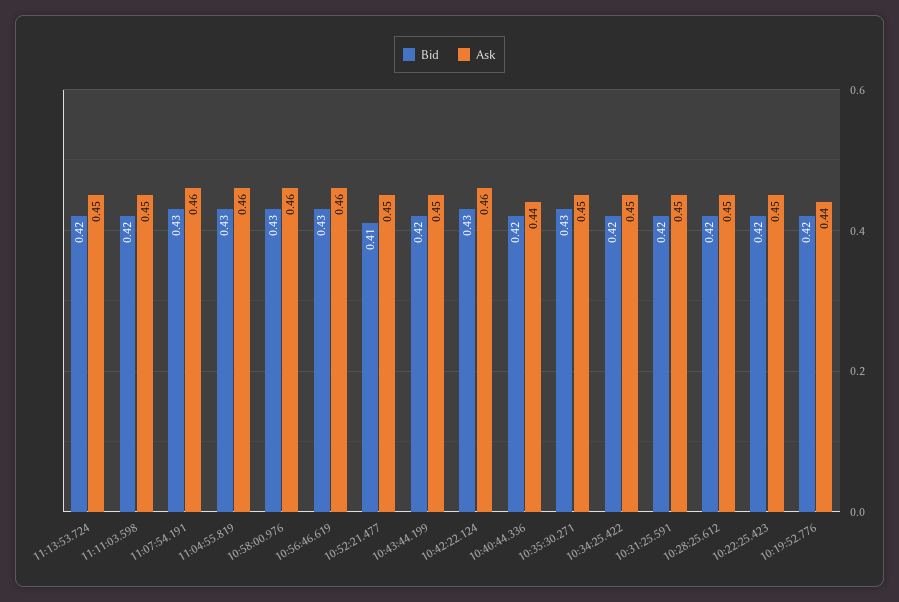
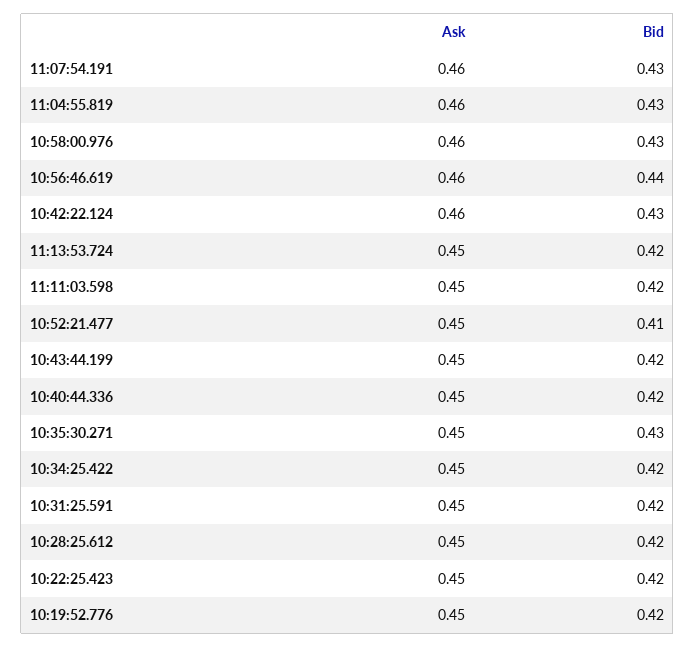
  {
    "Bid": {
      "11:13:53.724": 0.42,
      "11:11:03.598": 0.42,
      "11:07:54.191": 0.43,
      "11:04:55.819": 0.43,
      "10:58:00.976": 0.43,
-     "10:56:46.619": 0.43,
+     "10:56:46.619": 0.44,
      "10:52:21.477": 0.41,
      "10:43:44.199": 0.42,
      "10:42:22.124": 0.43,
      "10:40:44.336": 0.42,
      "10:35:30.271": 0.43,
      "10:34:25.422": 0.42,
      "10:31:25.591": 0.42,
      "10:28:25.612": 0.42,
      "10:22:25.423": 0.42,
      "10:19:52.776": 0.42
    },
    "Ask": {
      "11:13:53.724": 0.45,
      "11:11:03.598": 0.45,
      "11:07:54.191": 0.46,
      "11:04:55.819": 0.46,
      "10:58:00.976": 0.46,
      "10:56:46.619": 0.46,
      "10:52:21.477": 0.45,
      "10:43:44.199": 0.45,
      "10:42:22.124": 0.46,
-     "10:40:44.336": 0.44,
+     "10:40:44.336": 0.45,
      "10:35:30.271": 0.45,
      "10:34:25.422": 0.45,
      "10:31:25.591": 0.45,
      "10:28:25.612": 0.45,
      "10:22:25.423": 0.45,
-     "10:19:52.776": 0.44
+     "10:19:52.776": 0.45
    }
  }

